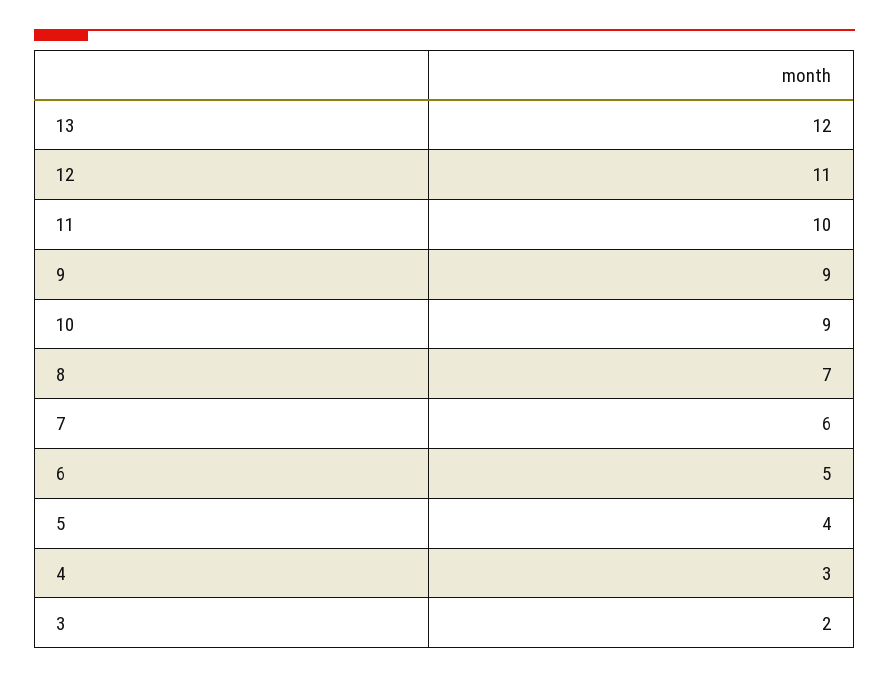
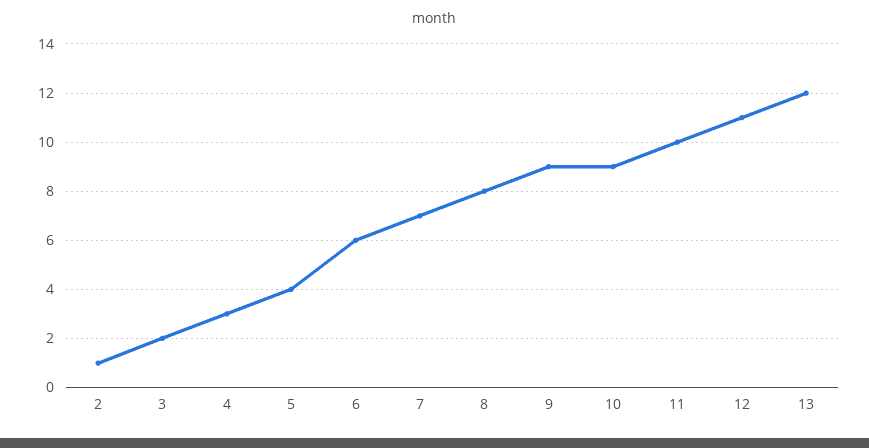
  {
    "13": 12,
    "12": 11,
    "11": 10,
    "9": 9,
    "10": 9,
-   "8": 7,
+   "8": 8,
-   "7": 6,
+   "7": 7,
-   "6": 5,
+   "6": 6,
    "5": 4,
    "4": 3,
-   "3": 2
+   "3": 2,
+   "2": 1
  }

